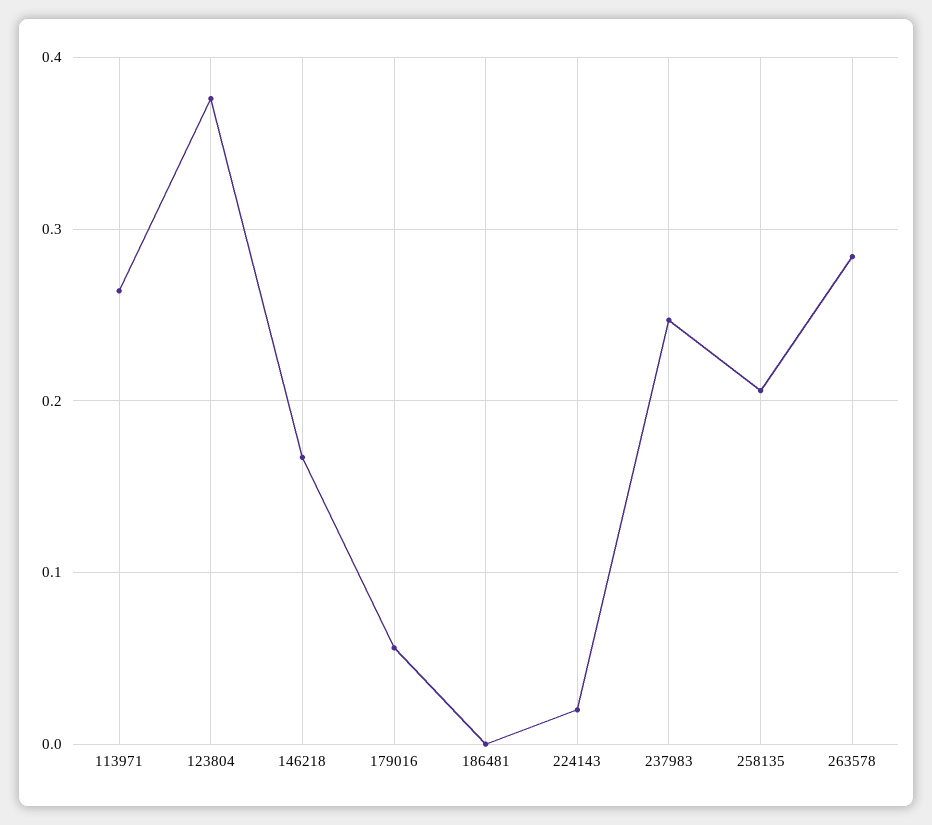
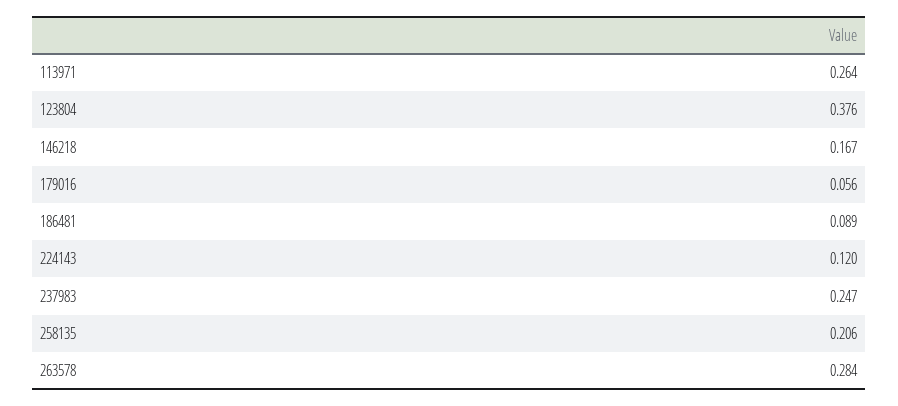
  {
    "113971": 0.264,
    "123804": 0.376,
    "146218": 0.167,
    "179016": 0.056,
-   "186481": 0,
+   "186481": 0.089,
-   "224143": 0.02,
+   "224143": 0.12,
    "237983": 0.247,
    "258135": 0.206,
    "263578": 0.284
  }

